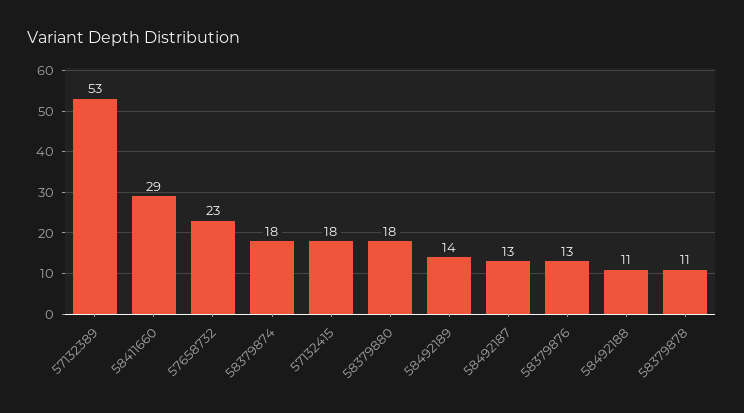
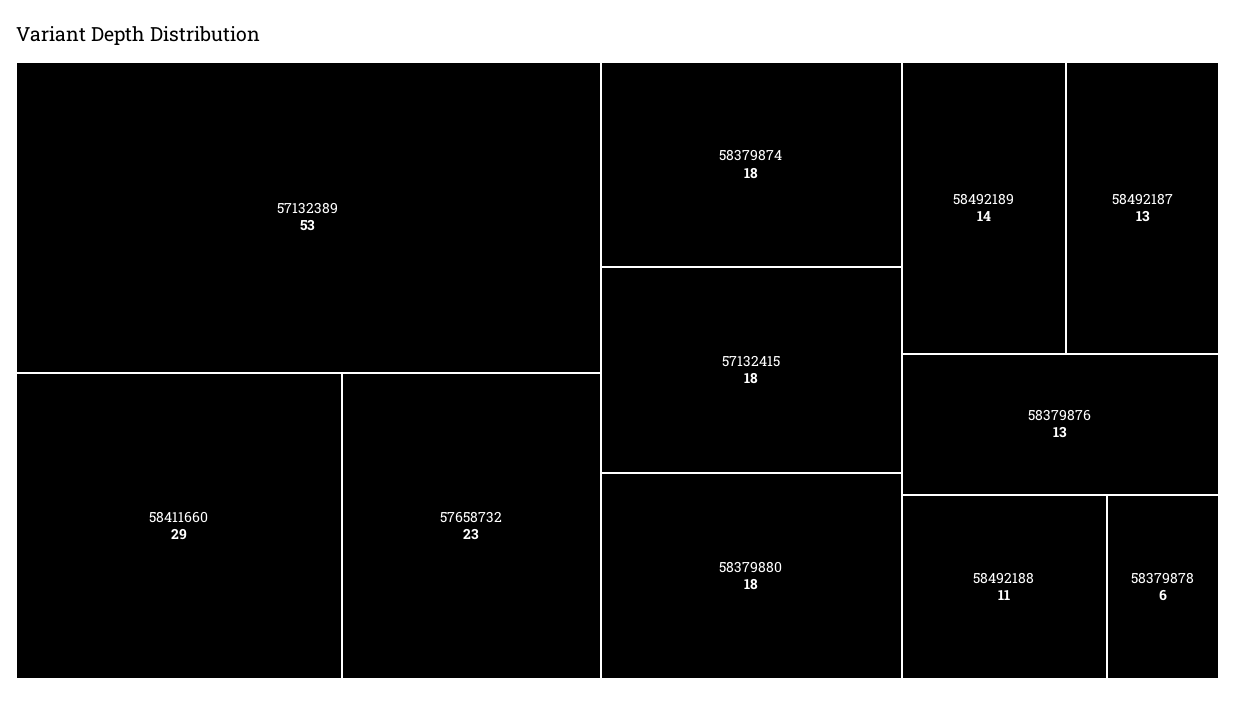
  {
    "57132389": 53,
    "58411660": 29,
    "57658732": 23,
    "58379874": 18,
    "57132415": 18,
    "58379880": 18,
    "58492189": 14,
    "58492187": 13,
    "58379876": 13,
    "58492188": 11,
-   "58379878": 11
+   "58379878": 6
  }

